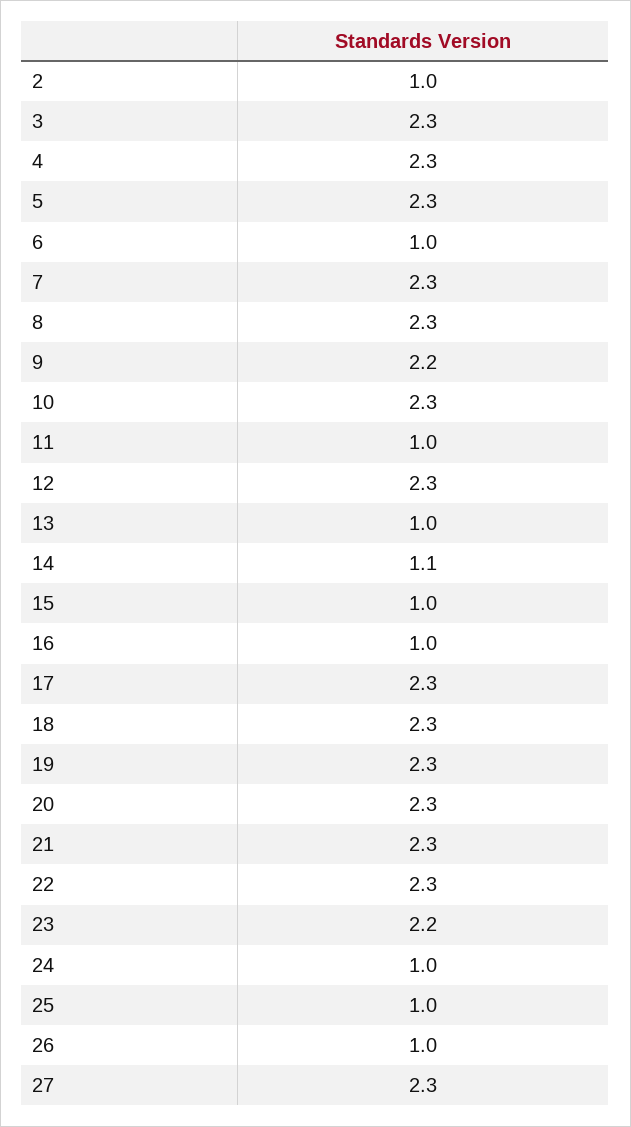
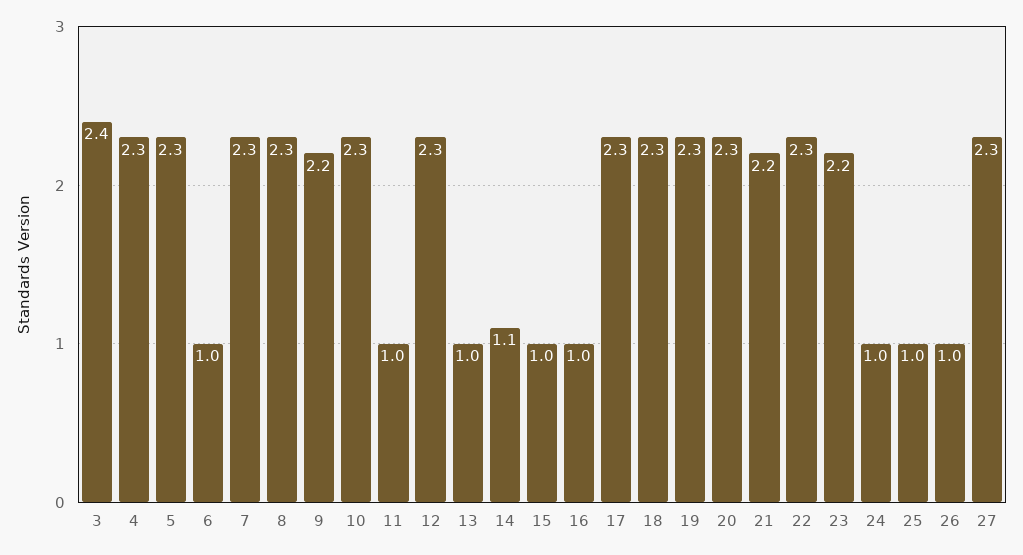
  {
-   "2": 1,
-   "3": 2.3,
+   "3": 2.4,
    "4": 2.3,
    "5": 2.3,
    "6": 1,
    "7": 2.3,
    "8": 2.3,
    "9": 2.2,
    "10": 2.3,
    "11": 1,
    "12": 2.3,
    "13": 1,
    "14": 1.1,
    "15": 1,
    "16": 1,
    "17": 2.3,
    "18": 2.3,
    "19": 2.3,
    "20": 2.3,
-   "21": 2.3,
+   "21": 2.2,
    "22": 2.3,
    "23": 2.2,
    "24": 1,
    "25": 1,
    "26": 1,
    "27": 2.3
  }

